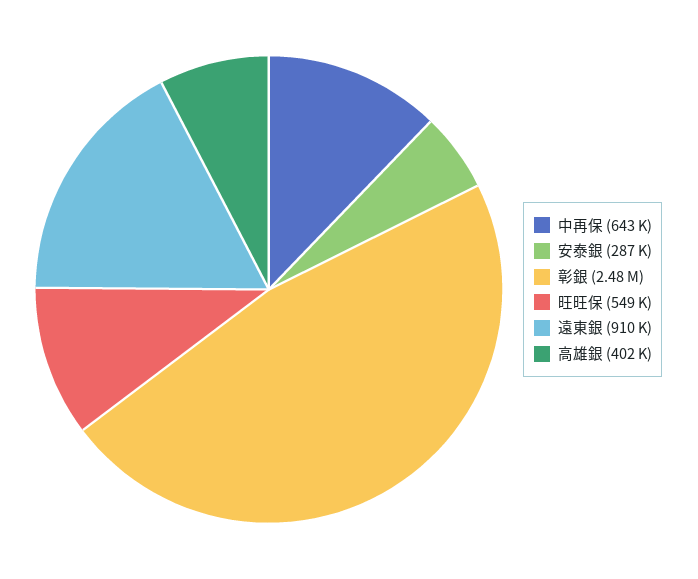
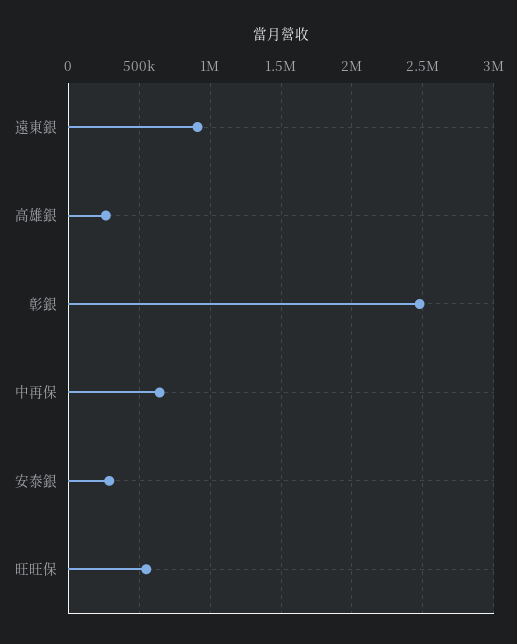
  {
    "中再保": 643000,
    "安泰銀": 287000,
    "彰銀": 2480000,
    "旺旺保": 549000,
    "遠東銀": 910000,
-   "高雄銀": 402000
+   "高雄銀": 250000
  }

